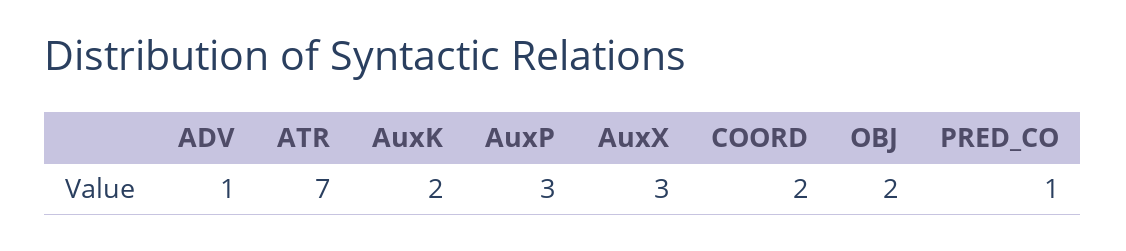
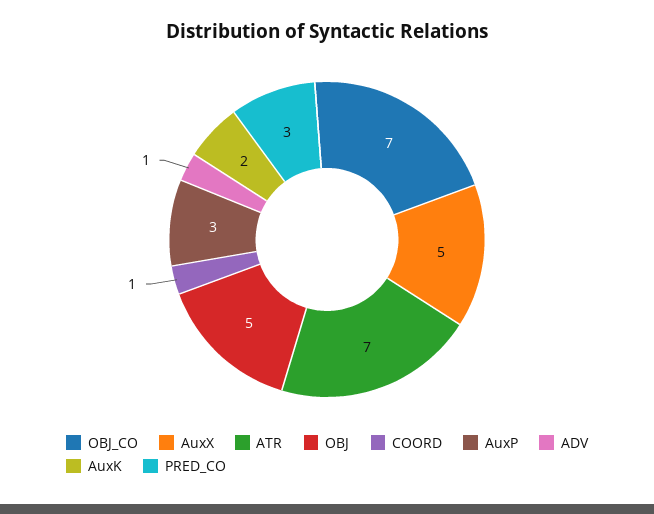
  {
    "ADV": 1,
    "ATR": 7,
    "AuxK": 2,
    "AuxP": 3,
-   "AuxX": 3,
+   "AuxX": 5,
-   "COORD": 2,
+   "COORD": 1,
-   "OBJ": 2,
+   "OBJ": 5,
-   "PRED_CO": 1
+   "PRED_CO": 3,
+   "OBJ_CO": 7
  }

